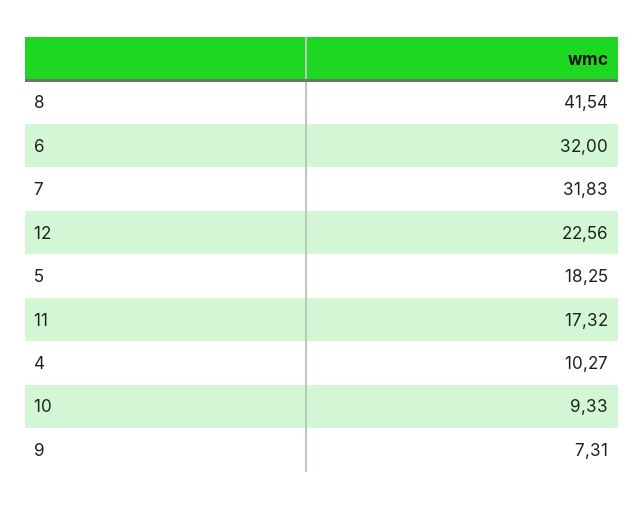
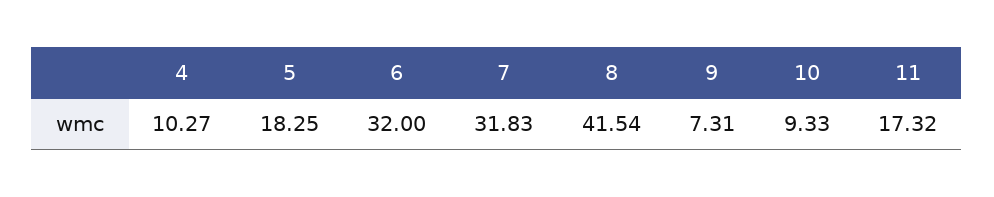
  {
    "8": 41.54,
    "6": 32,
    "7": 31.83,
-   "12": 22.56,
    "5": 18.25,
    "11": 17.32,
    "4": 10.27,
    "10": 9.33,
    "9": 7.31
  }

